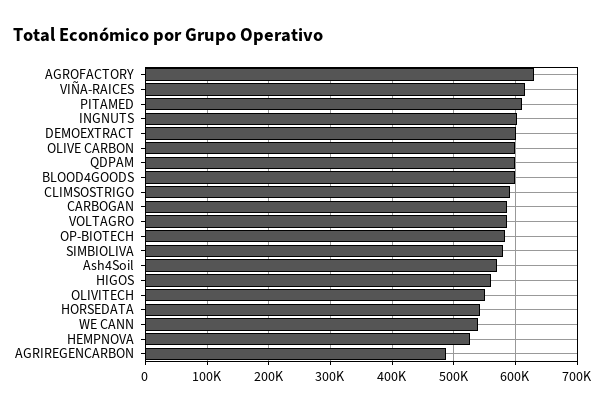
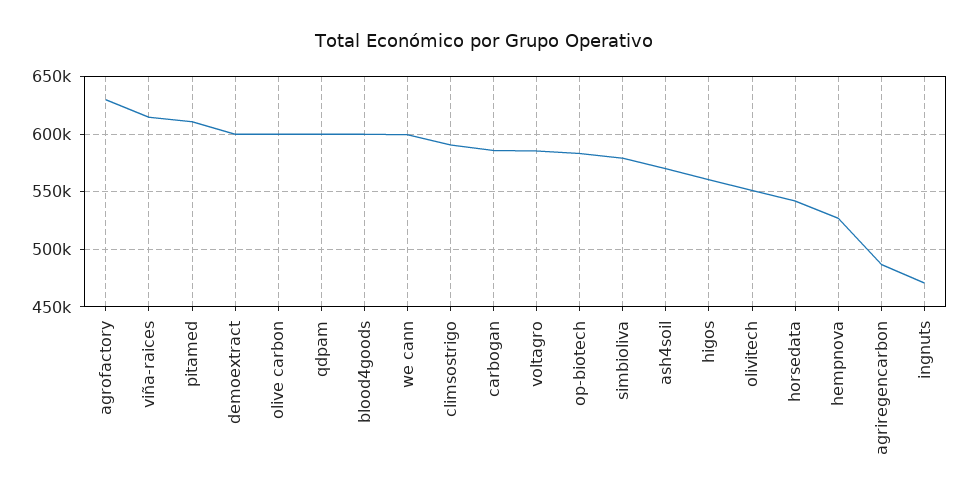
  {
    "AGROFACTORY": 630000,
    "VIÑA-RAICES": 610000,
    "PITAMED": 610000,
-   "INGNUTS": 600000,
+   "INGNUTS": 470000,
    "DEMOEXTRACT": 600000,
    "OLIVE CARBON": 600000,
    "QDPAM": 600000,
    "BLOOD4GOODS": 600000,
    "CLIMSOSTRIGO": 590000,
    "CARBOGAN": 590000,
    "VOLTAGRO": 590000,
    "OP-BIOTECH": 580000,
    "SIMBIOLIVA": 580000,
    "Ash4Soil": 570000,
    "HIGOS": 560000,
    "OLIVITECH": 550000,
    "HORSEDATA": 540000,
-   "WE CANN": 540000,
+   "WE CANN": 600000,
    "HEMPNOVA": 530000,
    "AGRIREGENCARBON": 490000
  }

